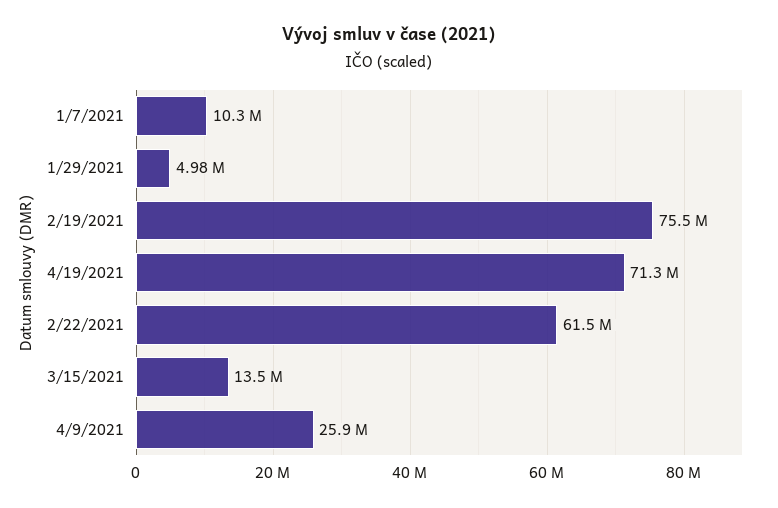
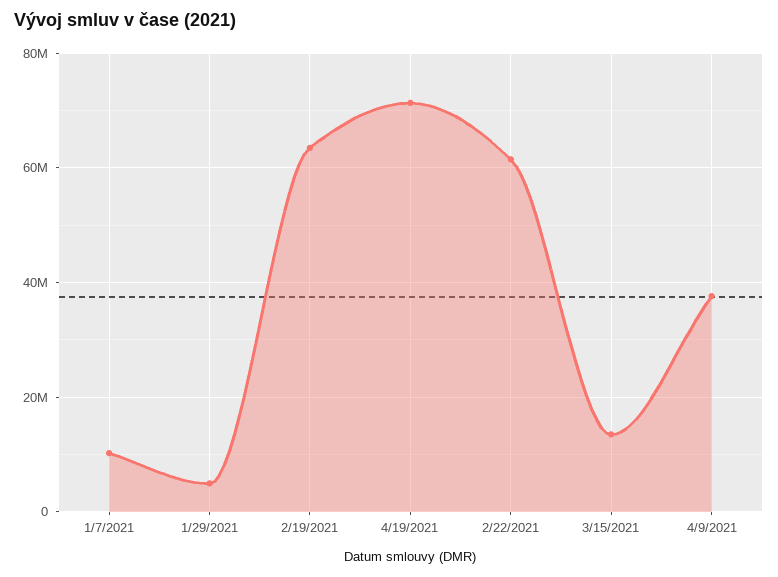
  {
    "1/7/2021": 10300000,
    "1/29/2021": 4980000,
-   "2/19/2021": 75500000,
+   "2/19/2021": 64000000,
    "4/19/2021": 71300000,
    "2/22/2021": 61500000,
    "3/15/2021": 13500000,
-   "4/9/2021": 25900000
+   "4/9/2021": 38000000
  }

